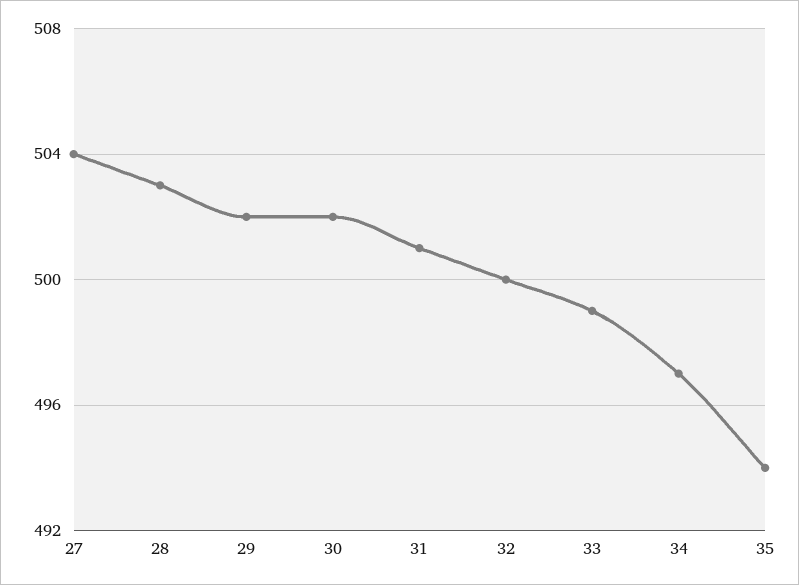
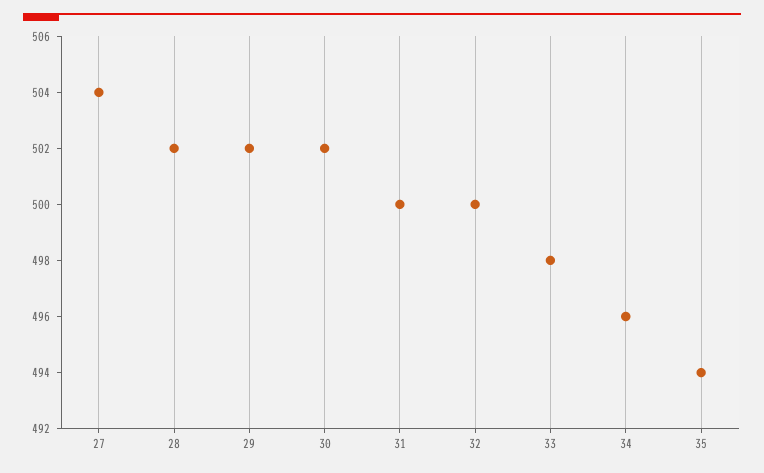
  {
    "27": 504,
-   "28": 503,
+   "28": 502,
    "29": 502,
    "30": 502,
-   "31": 501,
+   "31": 500,
    "32": 500,
-   "33": 499,
+   "33": 498,
-   "34": 497,
+   "34": 496,
    "35": 494
  }

